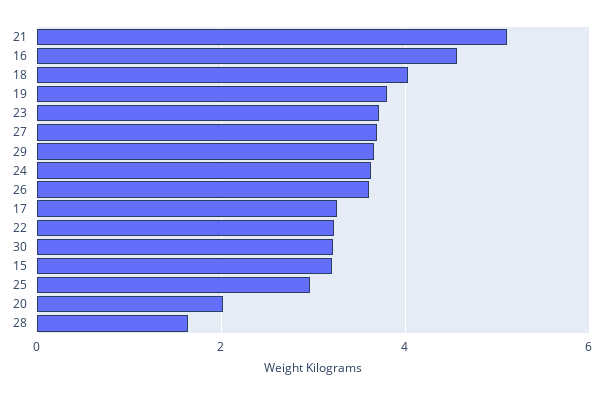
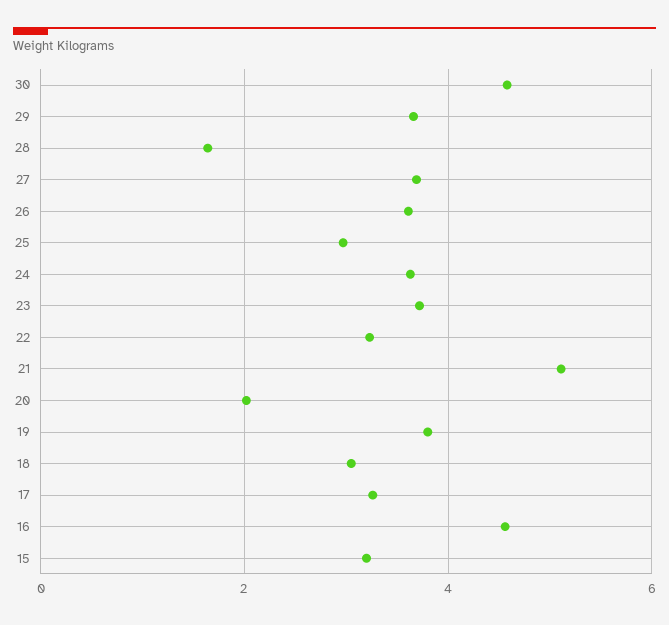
  {
    "21": 5.2,
    "16": 4.6,
-   "18": 4,
+   "18": 3,
    "19": 3.8,
    "23": 3.8,
    "27": 3.6,
    "29": 3.6,
    "24": 3.6,
    "26": 3.6,
    "17": 3.2,
    "22": 3.2,
-   "30": 3.2,
+   "30": 4.6,
    "15": 3.2,
    "25": 3,
    "20": 2,
    "28": 1.6
  }

